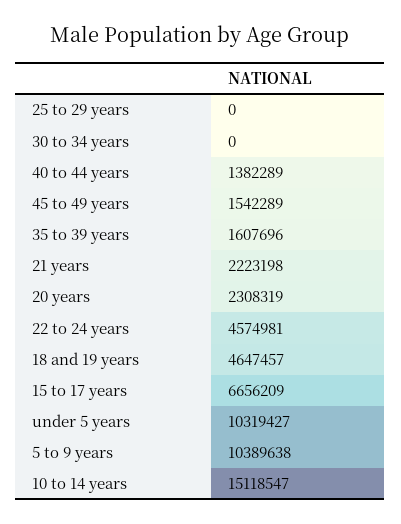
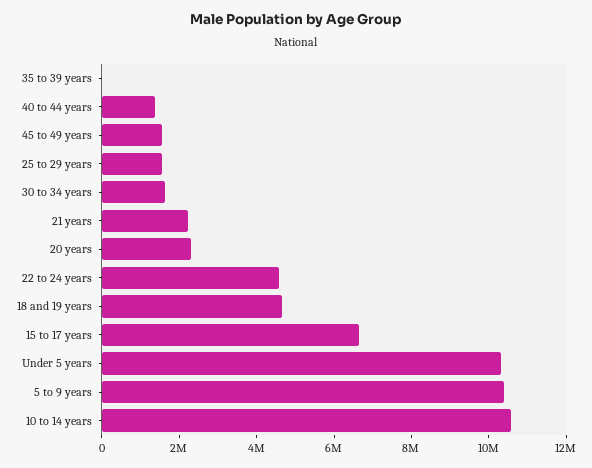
  {
-   "25 to 29 years": 0,
+   "25 to 29 years": 1500000,
-   "30 to 34 years": 0,
+   "30 to 34 years": 1500000,
    "40 to 44 years": 1382289,
    "45 to 49 years": 1542289,
-   "35 to 39 years": 1607696,
+   "35 to 39 years": 0,
    "21 years": 2223198,
    "20 years": 2308319,
    "22 to 24 years": 4574981,
    "18 and 19 years": 4647457,
    "15 to 17 years": 6656209,
    "under 5 years": 10319427,
    "5 to 9 years": 10389638,
-   "10 to 14 years": 15118547
+   "10 to 14 years": 10500000
  }

